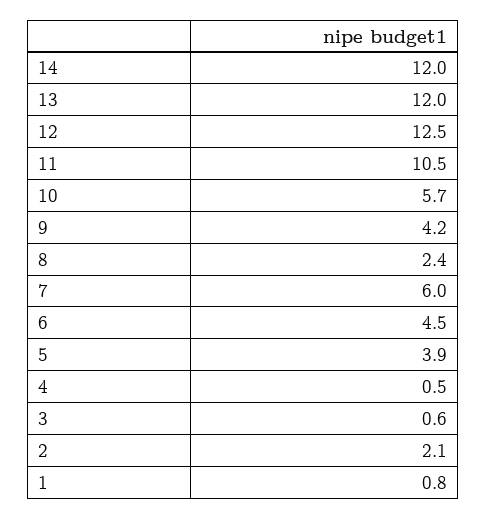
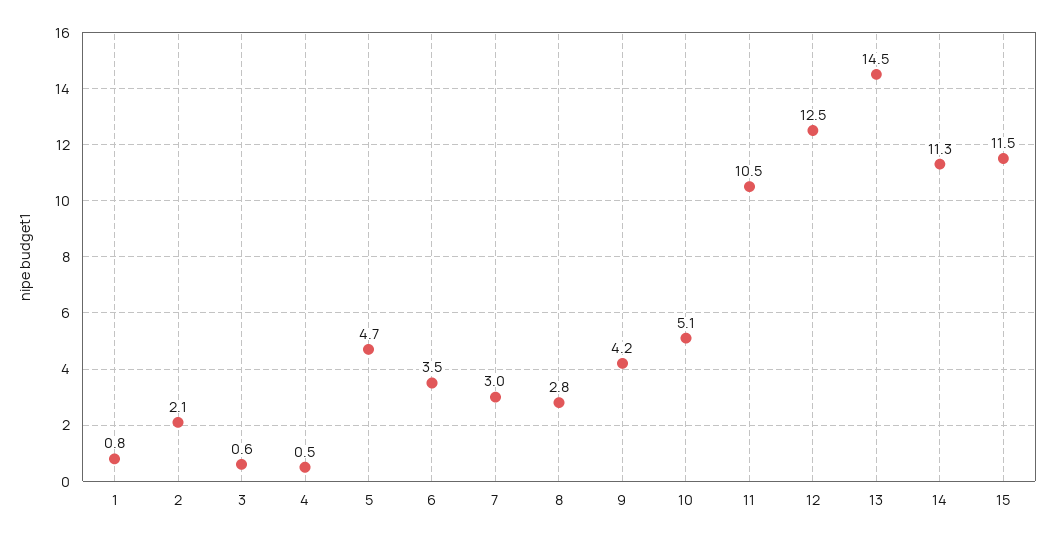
  {
-   "14": 12,
+   "14": 11.3,
-   "13": 12,
+   "13": 14.5,
    "12": 12.5,
    "11": 10.5,
-   "10": 5.7,
+   "10": 5.1,
    "9": 4.2,
-   "8": 2.4,
+   "8": 2.8,
-   "7": 6,
+   "7": 3,
-   "6": 4.5,
+   "6": 3.5,
-   "5": 3.9,
+   "5": 4.7,
    "4": 0.5,
    "3": 0.6,
    "2": 2.1,
-   "1": 0.8
+   "1": 0.8,
+   "15": 11.5
  }

